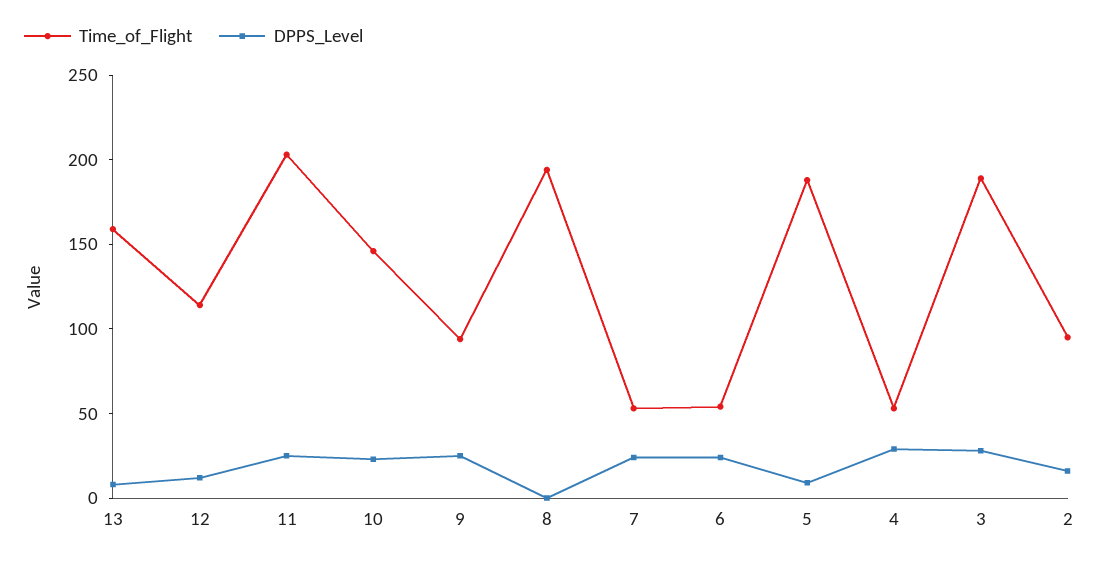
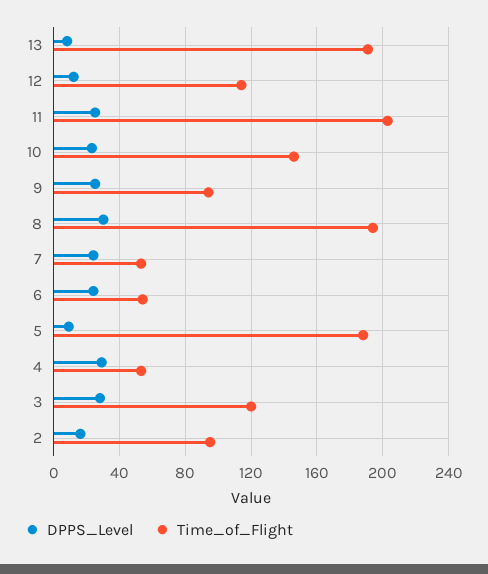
  {
    "Time_of_Flight": {
-     "13": 160,
+     "13": 190,
      "12": 115,
      "11": 205,
      "10": 145,
      "9": 95,
      "8": 195,
      "7": 55,
      "6": 55,
      "5": 190,
      "4": 55,
-     "3": 190,
+     "3": 120,
      "2": 95
    },
    "DPPS_Level": {
      "13": 10,
      "12": 10,
      "11": 25,
      "10": 25,
      "9": 25,
-     "8": 0,
+     "8": 30,
      "7": 25,
      "6": 25,
      "5": 10,
      "4": 30,
      "3": 30,
      "2": 15
    }
  }

